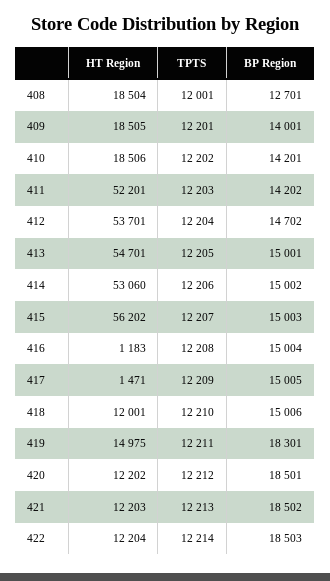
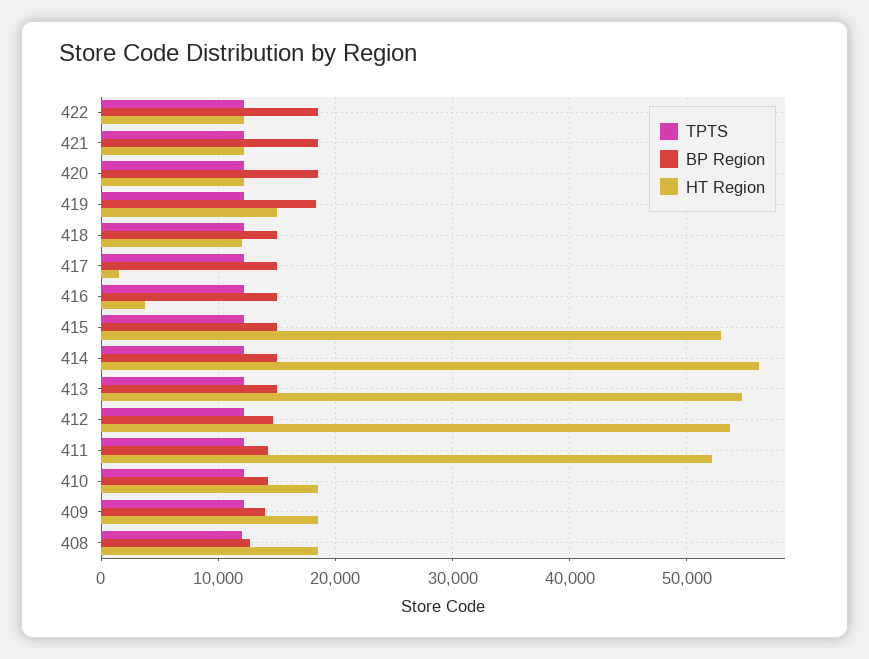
  {
    "HT Region": {
      "408": 18504,
      "409": 18505,
      "410": 18506,
      "411": 52201,
      "412": 53701,
      "413": 54701,
-     "414": 53060,
+     "414": 56000,
-     "415": 56202,
+     "415": 53000,
-     "416": 1183,
+     "416": 4000,
      "417": 1471,
      "418": 12001,
      "419": 14975,
      "420": 12202,
      "421": 12203,
      "422": 12204
    },
    "TPTS": {
      "408": 12001,
      "409": 12201,
      "410": 12202,
      "411": 12203,
      "412": 12204,
      "413": 12205,
      "414": 12206,
      "415": 12207,
      "416": 12208,
      "417": 12209,
      "418": 12210,
      "419": 12211,
      "420": 12212,
      "421": 12213,
      "422": 12214
    },
    "BP Region": {
      "408": 12701,
      "409": 14001,
      "410": 14201,
      "411": 14202,
      "412": 14702,
      "413": 15001,
      "414": 15002,
      "415": 15003,
      "416": 15004,
      "417": 15005,
      "418": 15006,
      "419": 18301,
      "420": 18501,
      "421": 18502,
      "422": 18503
    }
  }

